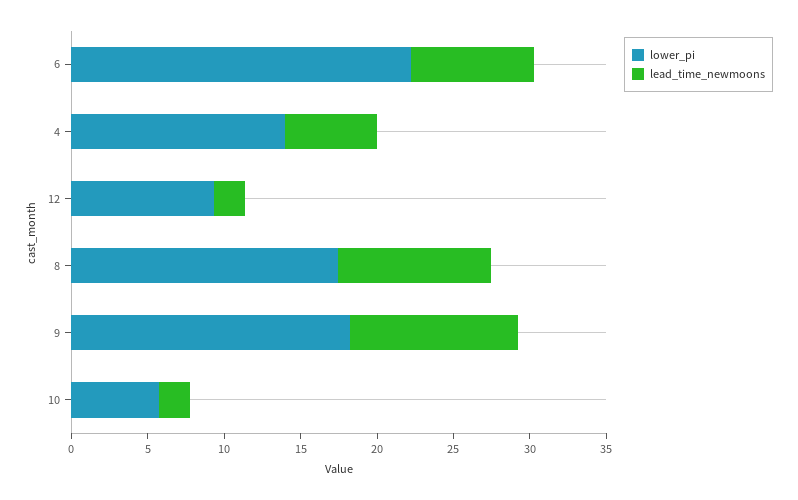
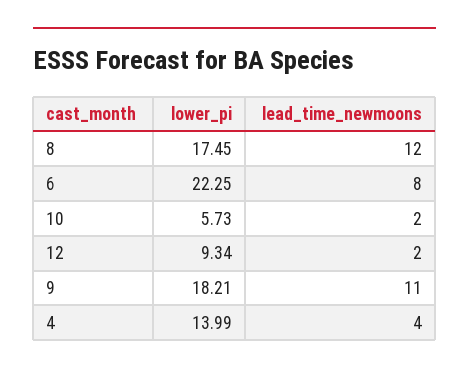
  {
    "lower_pi": {
      "6": 22.25,
      "4": 13.99,
      "12": 9.34,
      "8": 17.45,
      "9": 18.21,
      "10": 5.73
    },
    "lead_time_newmoons": {
      "6": 8,
-     "4": 6,
+     "4": 4,
      "12": 2,
-     "8": 10,
+     "8": 12,
      "9": 11,
      "10": 2
    }
  }

